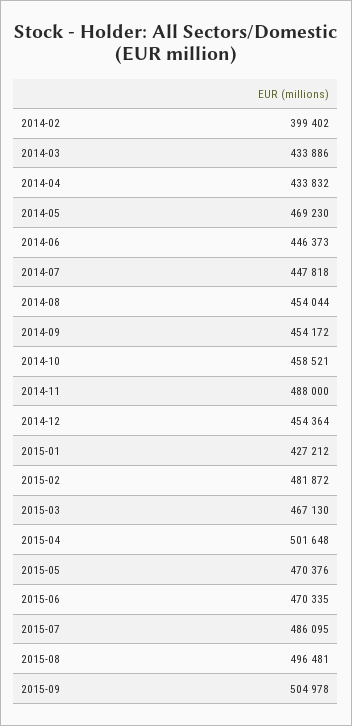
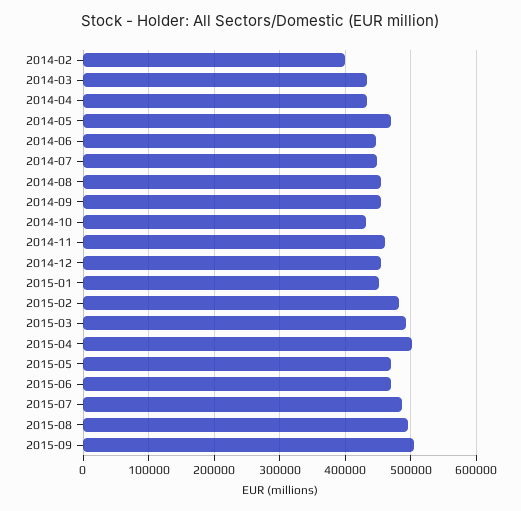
  {
    "2014-02": 399402,
    "2014-03": 433886,
    "2014-04": 433832,
    "2014-05": 469230,
    "2014-06": 446373,
    "2014-07": 447818,
    "2014-08": 454044,
    "2014-09": 454172,
-   "2014-10": 458521,
+   "2014-10": 430000,
-   "2014-11": 488000,
+   "2014-11": 460000,
    "2014-12": 454364,
-   "2015-01": 427212,
+   "2015-01": 450000,
    "2015-02": 481872,
-   "2015-03": 467130,
+   "2015-03": 490000,
    "2015-04": 501648,
    "2015-05": 470376,
    "2015-06": 470335,
    "2015-07": 486095,
    "2015-08": 496481,
    "2015-09": 504978
  }

